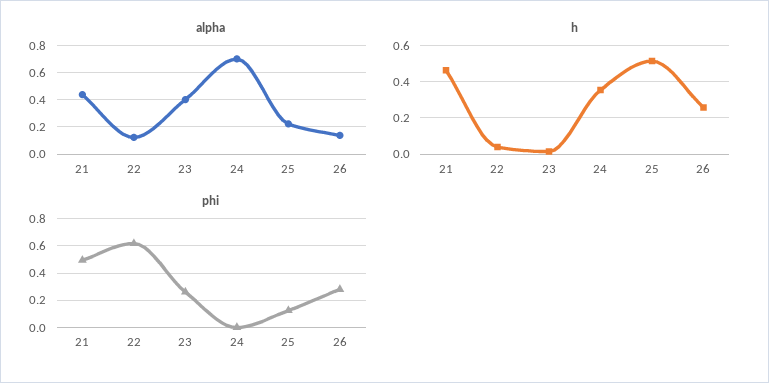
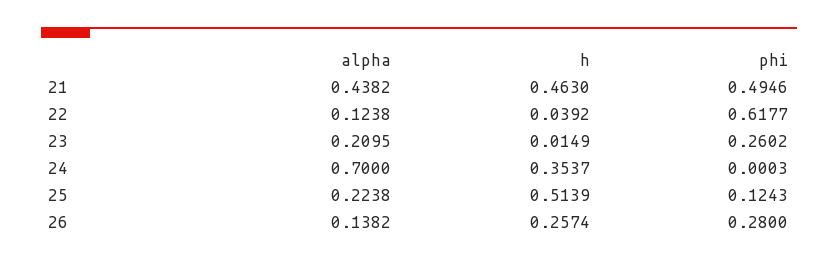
  {
    "alpha": {
      "21": 0.4382,
      "22": 0.1238,
-     "23": 0.4,
+     "23": 0.2095,
      "24": 0.7,
      "25": 0.2238,
      "26": 0.1382
    },
    "h": {
      "21": 0.463,
      "22": 0.0392,
      "23": 0.0149,
      "24": 0.3537,
      "25": 0.5139,
      "26": 0.2574
    },
    "phi": {
      "21": 0.4946,
      "22": 0.6177,
      "23": 0.2602,
      "24": 0.0003,
      "25": 0.1243,
      "26": 0.28
    }
  }

